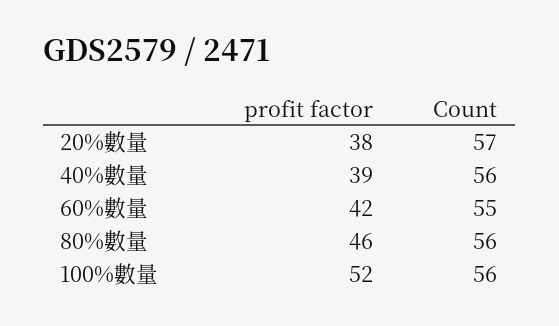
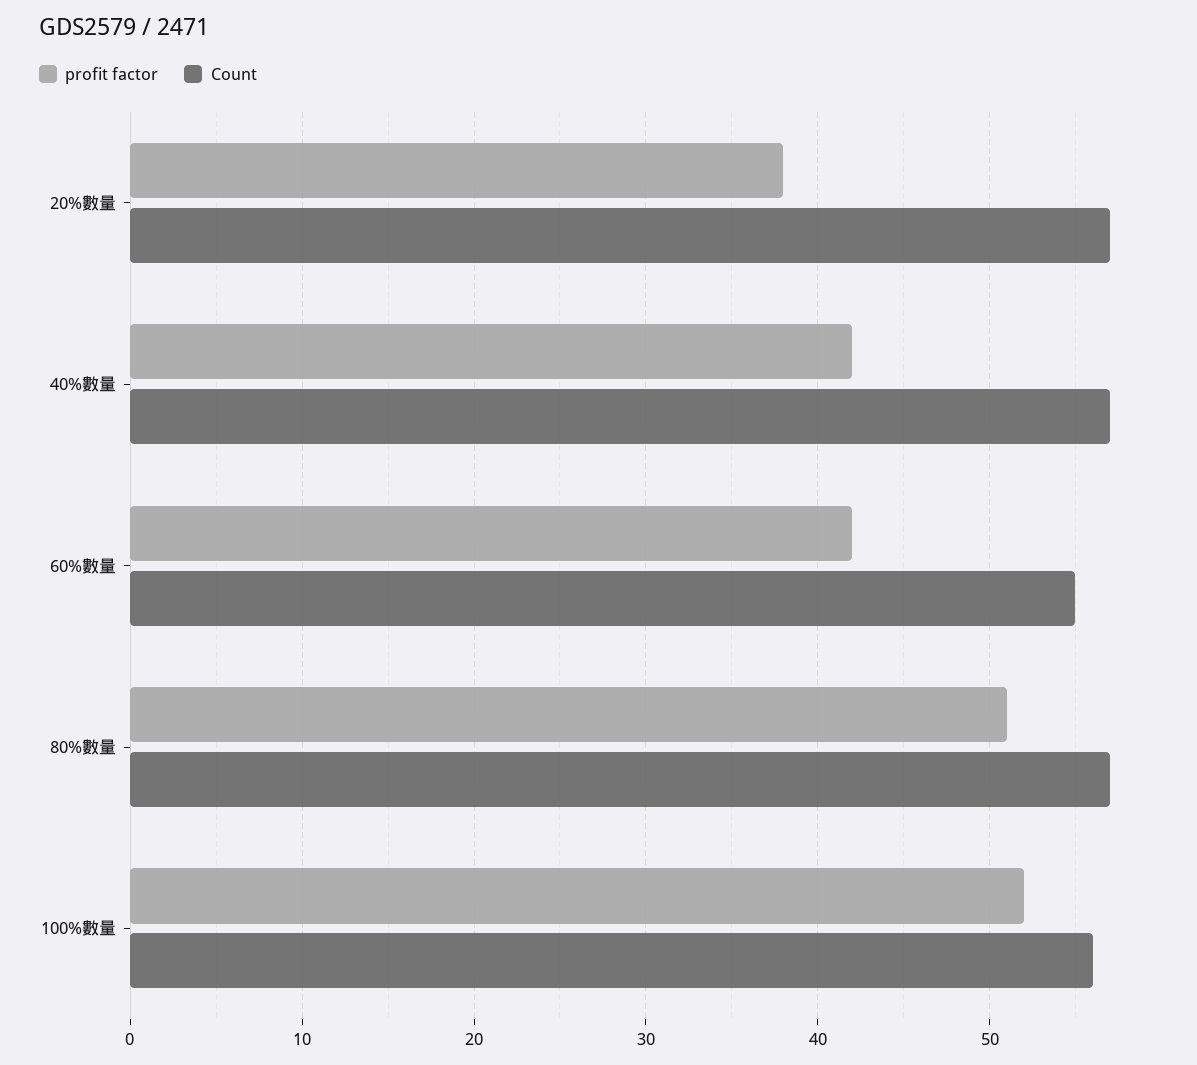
  {
    "profit factor": {
      "20%數量": 38,
-     "40%數量": 39,
+     "40%數量": 42,
      "60%數量": 42,
-     "80%數量": 46,
+     "80%數量": 51,
      "100%數量": 52
    },
    "Count": {
      "20%數量": 57,
-     "40%數量": 56,
+     "40%數量": 57,
      "60%數量": 55,
-     "80%數量": 56,
+     "80%數量": 57,
      "100%數量": 56
    }
  }

